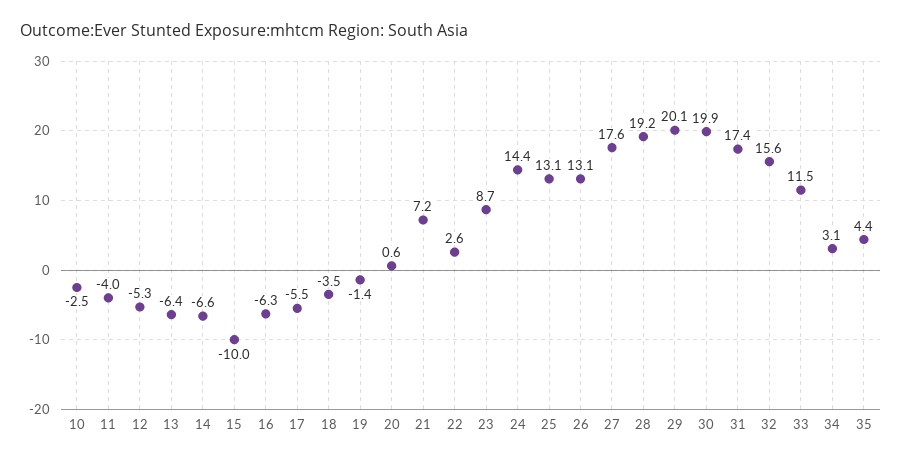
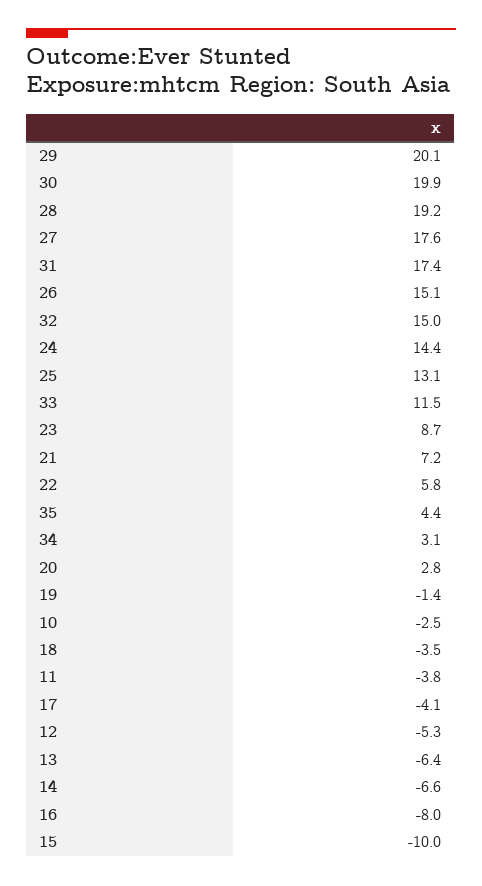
  {
    "10": -2.5,
-   "11": -4,
+   "11": -3.8,
    "12": -5.3,
    "13": -6.4,
    "14": -6.6,
    "15": -10,
-   "16": -6.3,
+   "16": -8,
-   "17": -5.5,
+   "17": -4.1,
    "18": -3.5,
    "19": -1.4,
-   "20": 0.6,
+   "20": 2.8,
    "21": 7.2,
-   "22": 2.6,
+   "22": 5.8,
    "23": 8.7,
    "24": 14.4,
    "25": 13.1,
-   "26": 13.1,
+   "26": 15.1,
    "27": 17.6,
    "28": 19.2,
    "29": 20.1,
    "30": 19.9,
    "31": 17.4,
-   "32": 15.6,
+   "32": 15,
    "33": 11.5,
    "34": 3.1,
    "35": 4.4
  }

